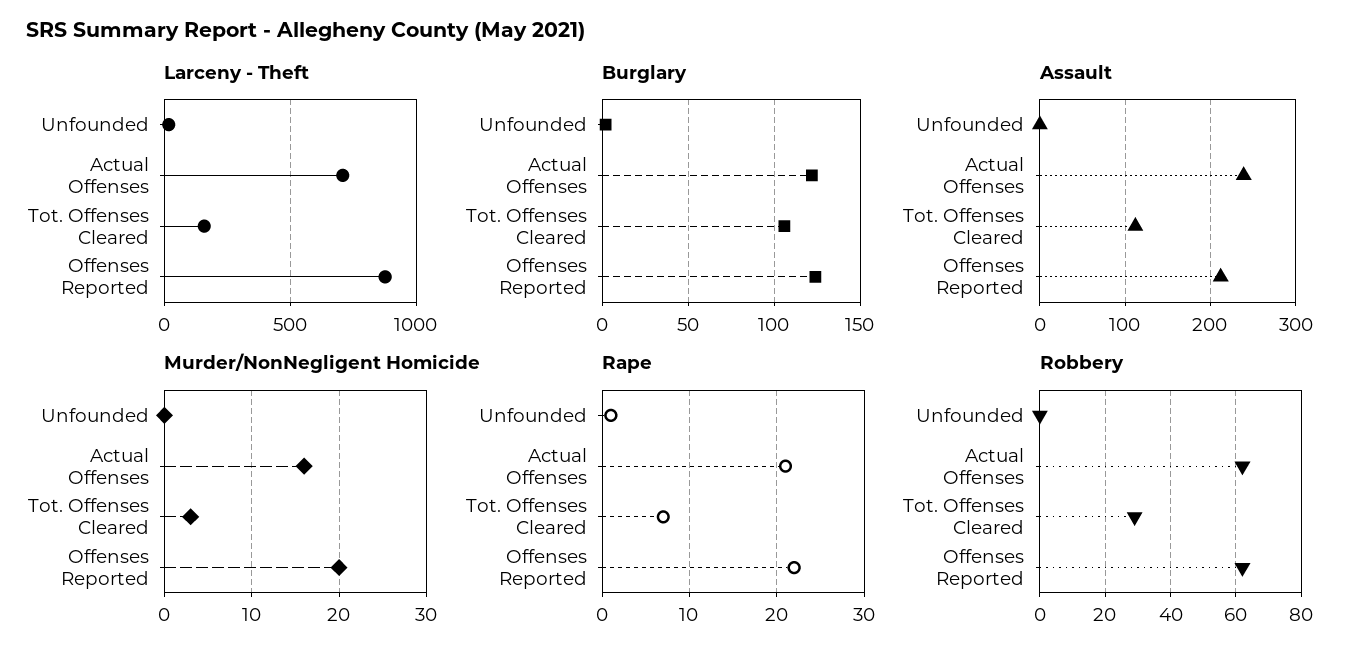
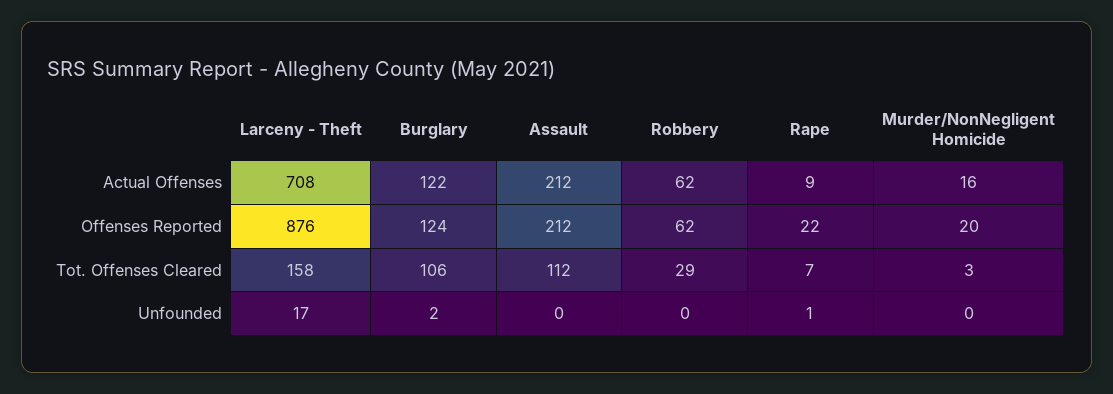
  {
    "Larceny - Theft": {
      "Unfounded": 17,
      "Actual Offenses": 708,
      "Tot. Offenses Cleared": 158,
      "Offenses Reported": 876
    },
    "Burglary": {
      "Unfounded": 2,
      "Actual Offenses": 122,
      "Tot. Offenses Cleared": 106,
      "Offenses Reported": 124
    },
    "Assault": {
      "Unfounded": 0,
-     "Actual Offenses": 240,
+     "Actual Offenses": 212,
      "Tot. Offenses Cleared": 112,
      "Offenses Reported": 212
    },
    "Murder/NonNegligent Homicide": {
      "Unfounded": 0,
      "Actual Offenses": 16,
      "Tot. Offenses Cleared": 3,
      "Offenses Reported": 20
    },
    "Rape": {
      "Unfounded": 1,
-     "Actual Offenses": 21,
+     "Actual Offenses": 9,
      "Tot. Offenses Cleared": 7,
      "Offenses Reported": 22
    },
    "Robbery": {
      "Unfounded": 0,
      "Actual Offenses": 62,
      "Tot. Offenses Cleared": 29,
      "Offenses Reported": 62
    }
  }

